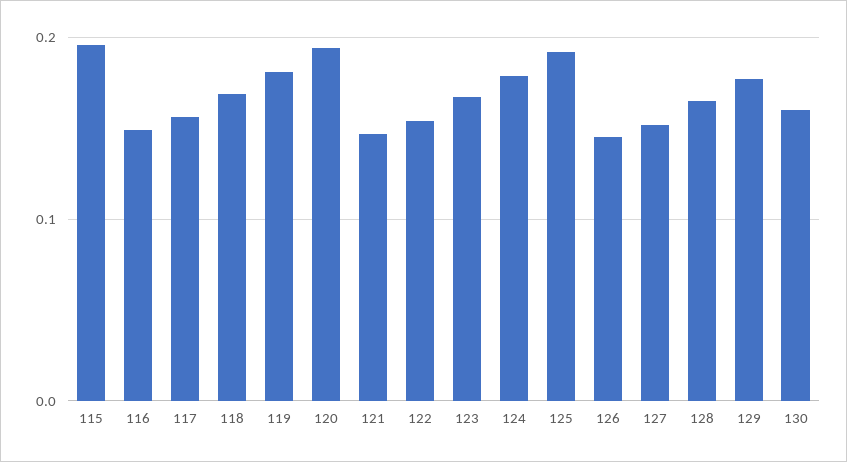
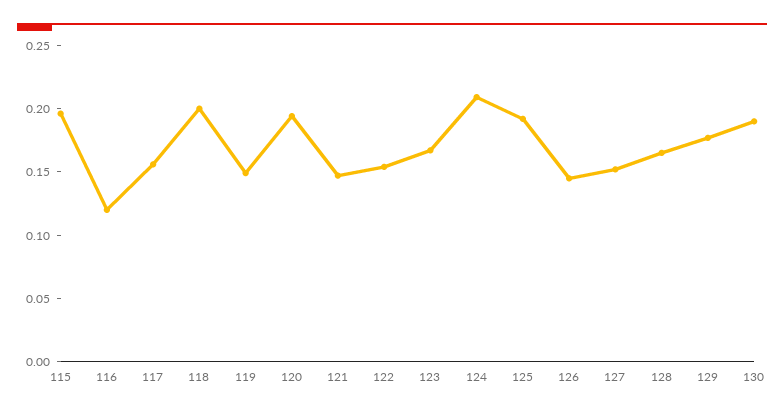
  {
    "115": 0.2,
-   "116": 0.15,
+   "116": 0.12,
    "117": 0.16,
-   "118": 0.17,
+   "118": 0.2,
-   "119": 0.18,
+   "119": 0.15,
    "120": 0.19,
    "121": 0.15,
    "122": 0.15,
    "123": 0.17,
-   "124": 0.18,
+   "124": 0.21,
    "125": 0.19,
    "126": 0.15,
    "127": 0.15,
    "128": 0.17,
    "129": 0.18,
-   "130": 0.16
+   "130": 0.19
  }

